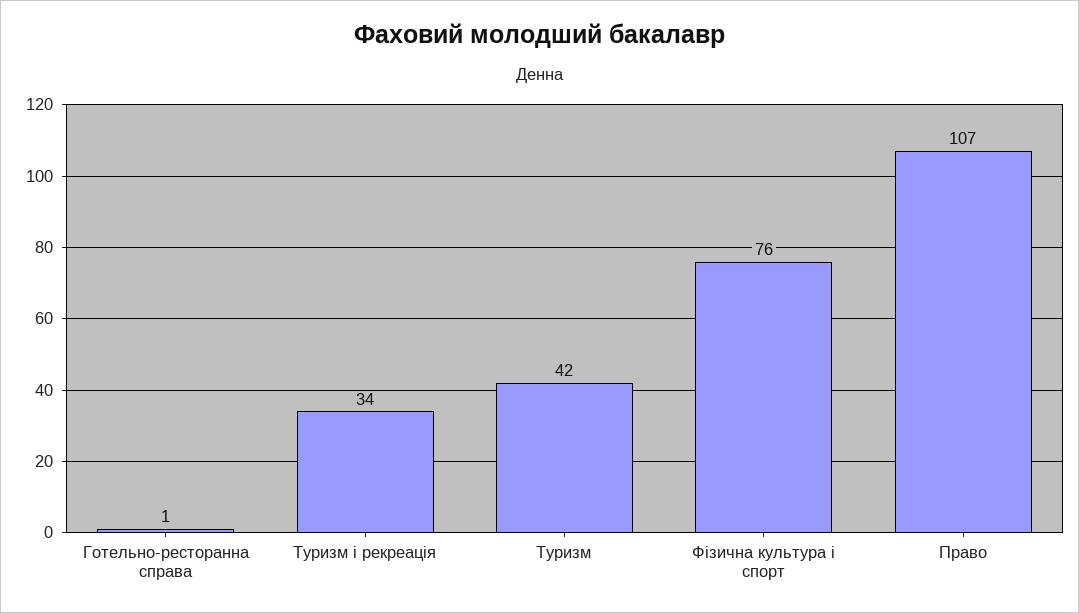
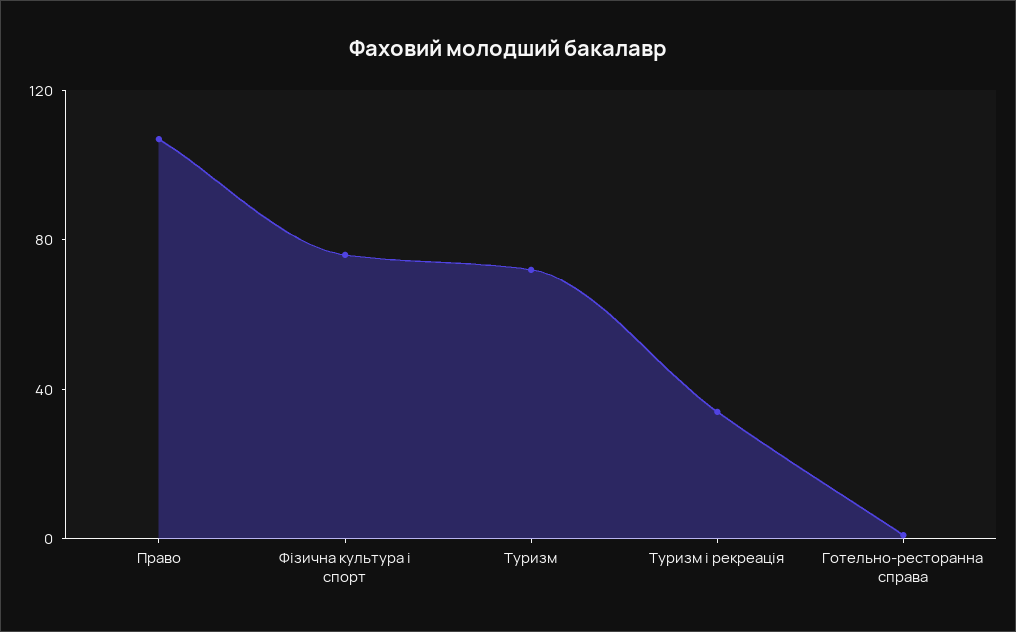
  {
    "Готельно-ресторанна справа": 1,
    "Туризм і рекреація": 34,
-   "Туризм": 42,
+   "Туризм": 70,
    "Фізична культура і спорт": 76,
    "Право": 107
  }

